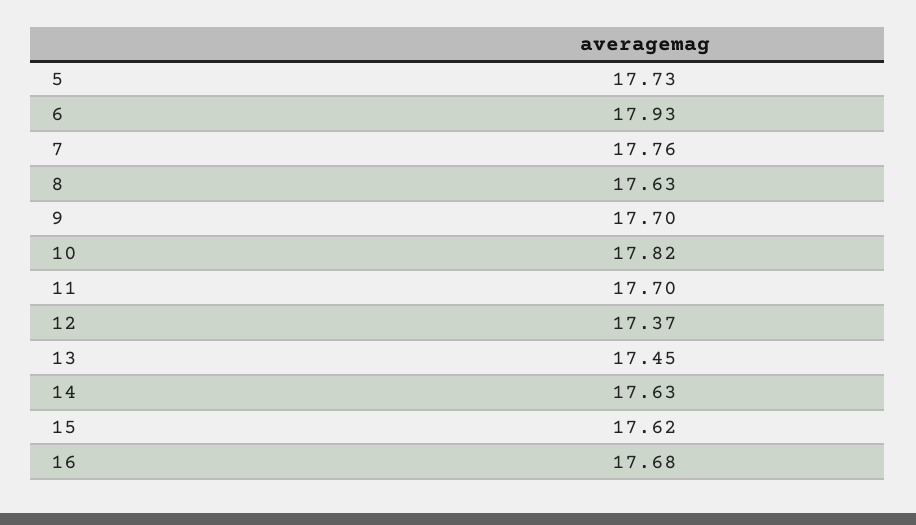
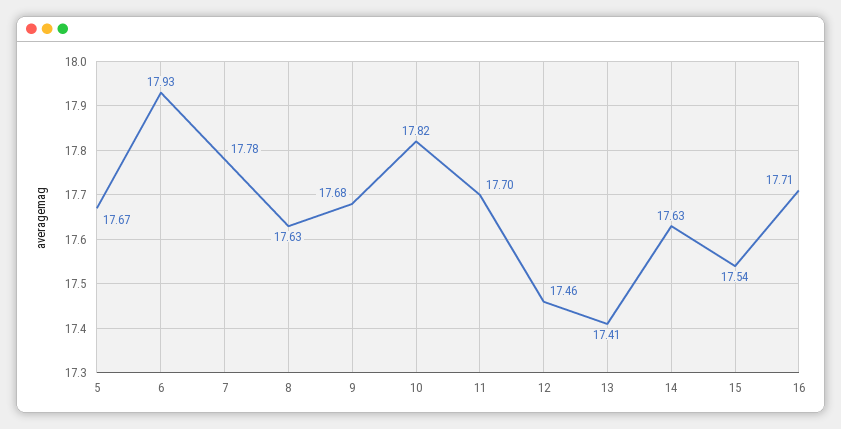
  {
-   "5": 17.73,
+   "5": 17.67,
    "6": 17.93,
-   "7": 17.76,
+   "7": 17.78,
    "8": 17.63,
-   "9": 17.7,
+   "9": 17.68,
    "10": 17.82,
    "11": 17.7,
-   "12": 17.37,
+   "12": 17.46,
-   "13": 17.45,
+   "13": 17.41,
    "14": 17.63,
-   "15": 17.62,
+   "15": 17.54,
-   "16": 17.68
+   "16": 17.71
  }

